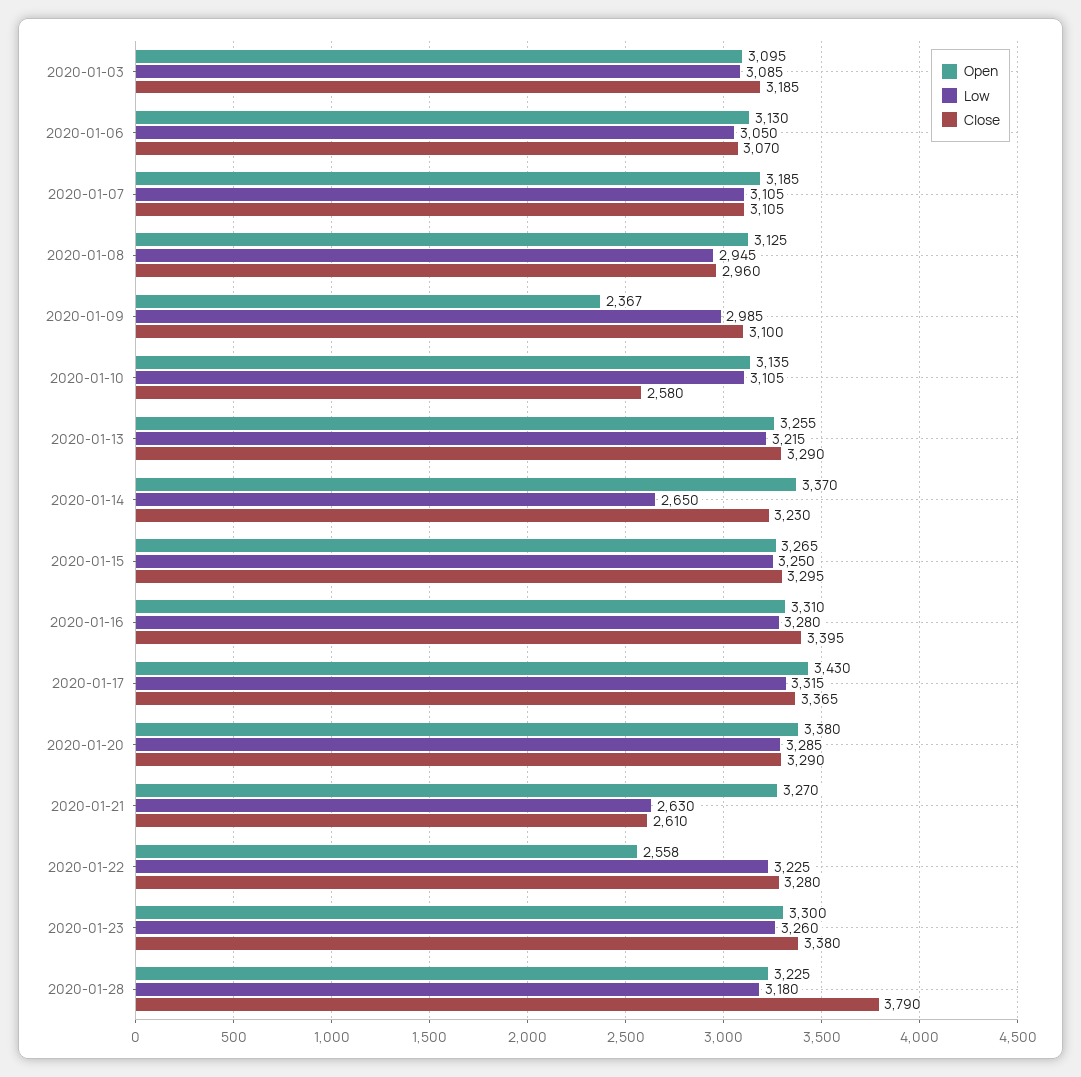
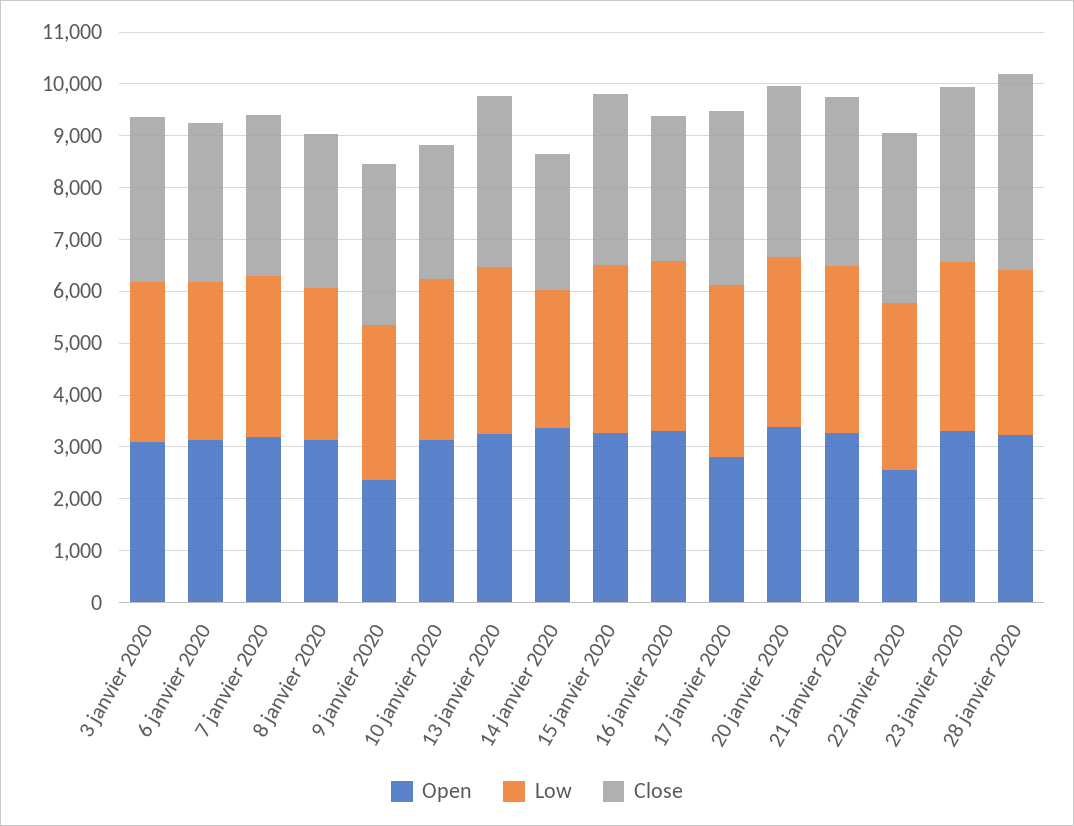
  {
    "Open": {
      "2020-01-03": 3095,
      "2020-01-06": 3130,
      "2020-01-07": 3185,
      "2020-01-08": 3125,
      "2020-01-09": 2367,
      "2020-01-10": 3135,
      "2020-01-13": 3255,
      "2020-01-14": 3370,
      "2020-01-15": 3265,
      "2020-01-16": 3310,
-     "2020-01-17": 3430,
+     "2020-01-17": 2800,
      "2020-01-20": 3380,
      "2020-01-21": 3270,
      "2020-01-22": 2558,
      "2020-01-23": 3300,
      "2020-01-28": 3225
    },
    "Low": {
      "2020-01-03": 3085,
      "2020-01-06": 3050,
      "2020-01-07": 3105,
      "2020-01-08": 2945,
      "2020-01-09": 2985,
      "2020-01-10": 3105,
      "2020-01-13": 3215,
      "2020-01-14": 2650,
      "2020-01-15": 3250,
      "2020-01-16": 3280,
      "2020-01-17": 3315,
      "2020-01-20": 3285,
-     "2020-01-21": 2630,
+     "2020-01-21": 3200,
      "2020-01-22": 3225,
      "2020-01-23": 3260,
      "2020-01-28": 3180
    },
    "Close": {
      "2020-01-03": 3185,
      "2020-01-06": 3070,
      "2020-01-07": 3105,
      "2020-01-08": 2960,
      "2020-01-09": 3100,
      "2020-01-10": 2580,
      "2020-01-13": 3290,
-     "2020-01-14": 3230,
+     "2020-01-14": 2600,
      "2020-01-15": 3295,
-     "2020-01-16": 3395,
+     "2020-01-16": 2800,
      "2020-01-17": 3365,
      "2020-01-20": 3290,
-     "2020-01-21": 2610,
+     "2020-01-21": 3200,
      "2020-01-22": 3280,
      "2020-01-23": 3380,
      "2020-01-28": 3790
    }
  }

